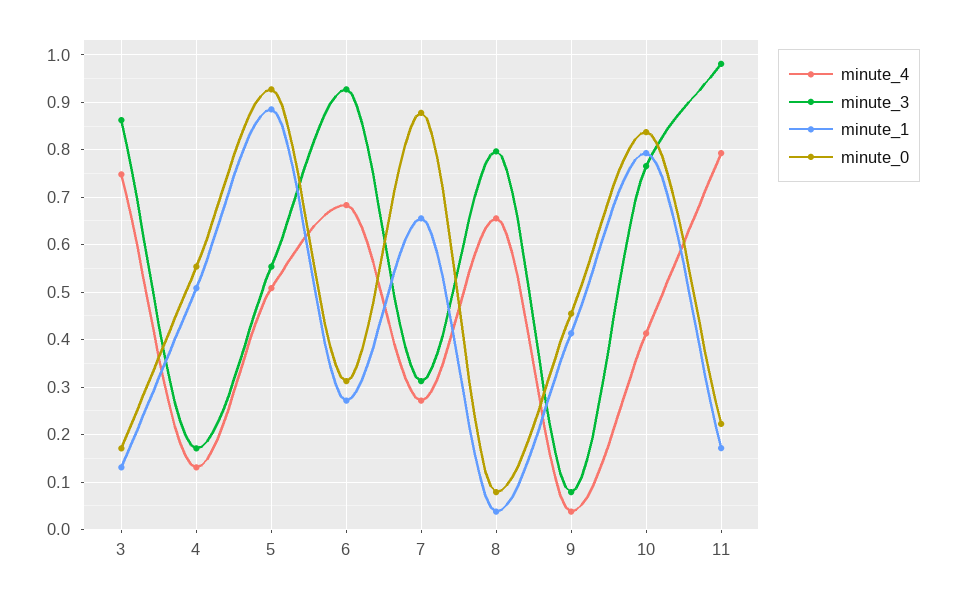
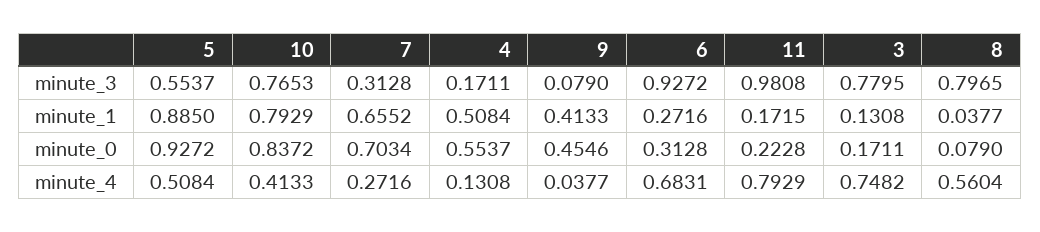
  {
    "minute_4": {
      "3": 0.7482,
      "4": 0.1308,
      "5": 0.5084,
      "6": 0.6831,
      "7": 0.2716,
-     "8": 0.66,
+     "8": 0.5604,
      "9": 0.0377,
      "10": 0.4133,
      "11": 0.7929
    },
    "minute_3": {
-     "3": 0.86,
+     "3": 0.7795,
      "4": 0.1711,
      "5": 0.5537,
      "6": 0.9272,
      "7": 0.3128,
      "8": 0.7965,
      "9": 0.079,
      "10": 0.7653,
      "11": 0.9808
    },
    "minute_1": {
      "3": 0.1308,
      "4": 0.5084,
      "5": 0.885,
      "6": 0.2716,
      "7": 0.6552,
      "8": 0.0377,
      "9": 0.4133,
      "10": 0.7929,
      "11": 0.1715
    },
    "minute_0": {
      "3": 0.1711,
      "4": 0.5537,
      "5": 0.9272,
      "6": 0.3128,
-     "7": 0.88,
+     "7": 0.7034,
      "8": 0.079,
      "9": 0.4546,
      "10": 0.8372,
      "11": 0.2228
    }
  }

